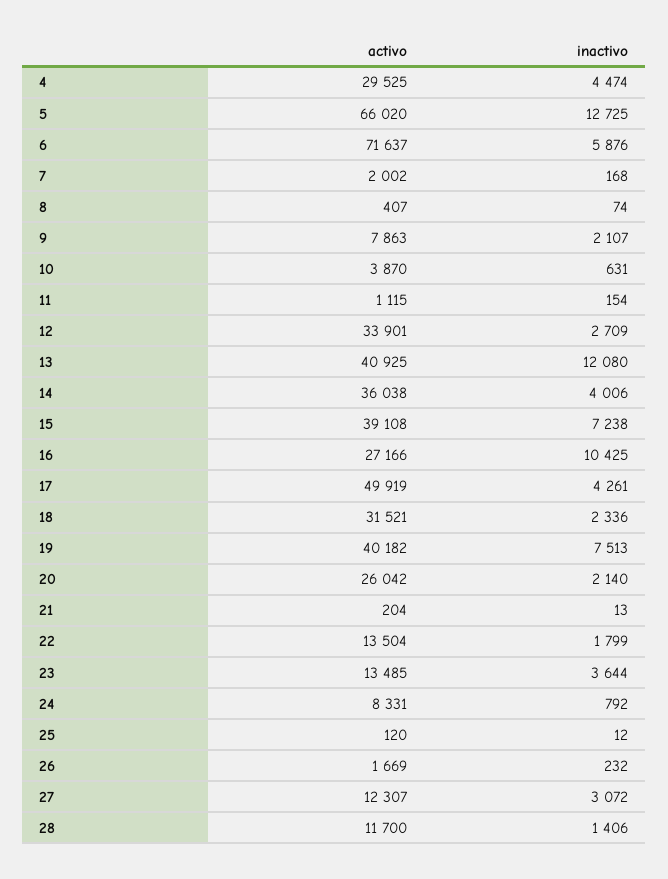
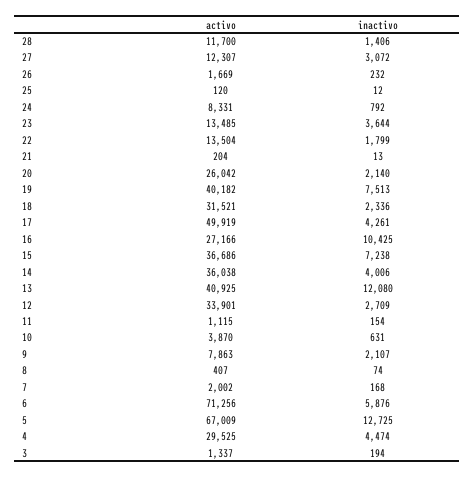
  {
    "activo": {
      "4": 29525,
-     "5": 66020,
+     "5": 67009,
-     "6": 71637,
+     "6": 71256,
      "7": 2002,
      "8": 407,
      "9": 7863,
      "10": 3870,
      "11": 1115,
      "12": 33901,
      "13": 40925,
      "14": 36038,
-     "15": 39108,
+     "15": 36686,
      "16": 27166,
      "17": 49919,
      "18": 31521,
      "19": 40182,
      "20": 26042,
      "21": 204,
      "22": 13504,
      "23": 13485,
      "24": 8331,
      "25": 120,
      "26": 1669,
      "27": 12307,
-     "28": 11700
+     "28": 11700,
+     "3": 1337
    },
    "inactivo": {
      "4": 4474,
      "5": 12725,
      "6": 5876,
      "7": 168,
      "8": 74,
      "9": 2107,
      "10": 631,
      "11": 154,
      "12": 2709,
      "13": 12080,
      "14": 4006,
      "15": 7238,
      "16": 10425,
      "17": 4261,
      "18": 2336,
      "19": 7513,
      "20": 2140,
      "21": 13,
      "22": 1799,
      "23": 3644,
      "24": 792,
      "25": 12,
      "26": 232,
      "27": 3072,
-     "28": 1406
+     "28": 1406,
+     "3": 194
    }
  }

